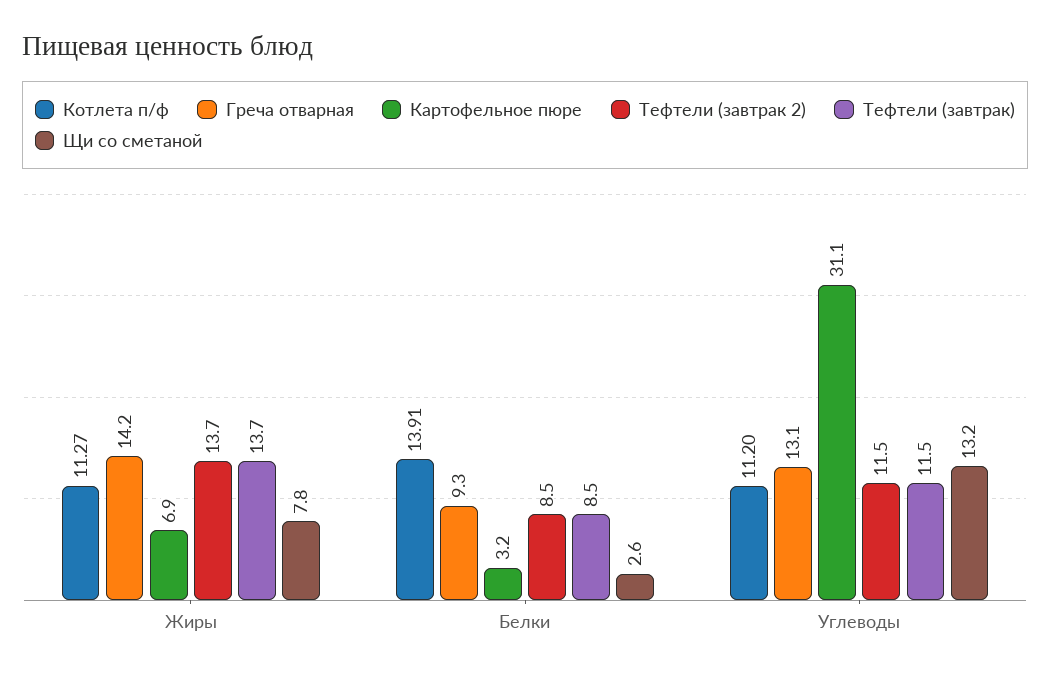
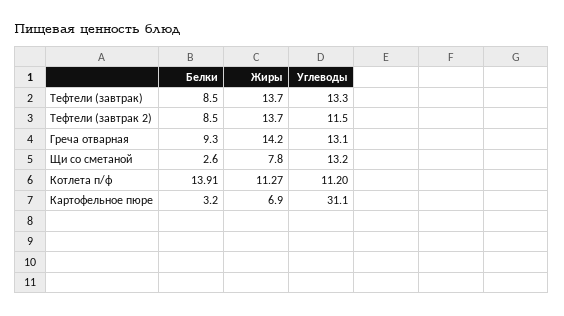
  {
    "Котлета п/ф": {
      "Жиры": 11.27,
      "Белки": 13.91,
      "Углеводы": 11.2
    },
    "Греча отварная": {
      "Жиры": 14.2,
      "Белки": 9.3,
      "Углеводы": 13.1
    },
    "Картофельное пюре": {
      "Жиры": 6.9,
      "Белки": 3.2,
      "Углеводы": 31.1
    },
    "Тефтели (завтрак 2)": {
      "Жиры": 13.7,
      "Белки": 8.5,
      "Углеводы": 11.5
    },
    "Тефтели (завтрак)": {
      "Жиры": 13.7,
      "Белки": 8.5,
-     "Углеводы": 11.5
+     "Углеводы": 13.3
    },
    "Щи со сметаной": {
      "Жиры": 7.8,
      "Белки": 2.6,
      "Углеводы": 13.2
    }
  }

